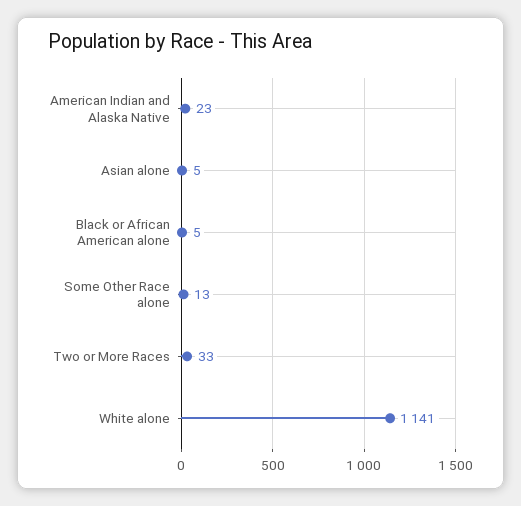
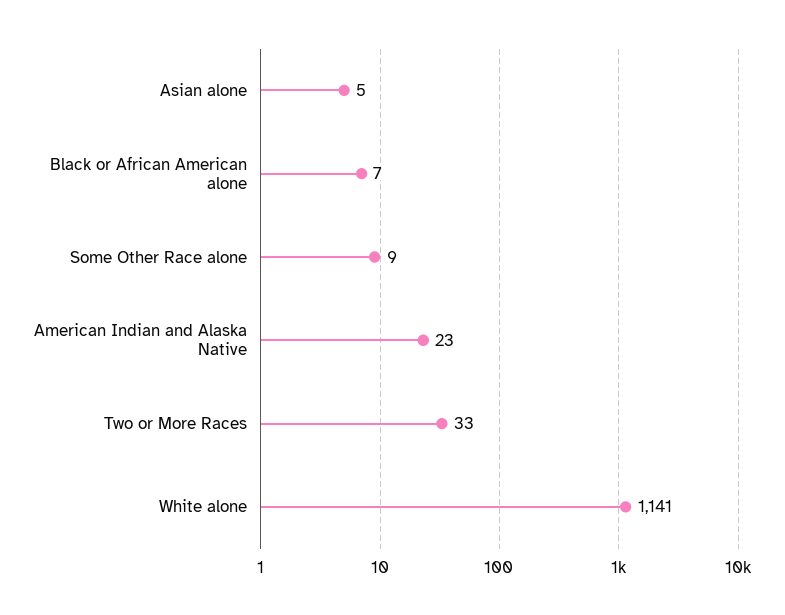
  {
    "American Indian and Alaska Native": 23,
    "Asian alone": 5,
-   "Black or African American alone": 5,
+   "Black or African American alone": 7,
-   "Some Other Race alone": 13,
+   "Some Other Race alone": 9,
    "Two or More Races": 33,
    "White alone": 1141
  }

